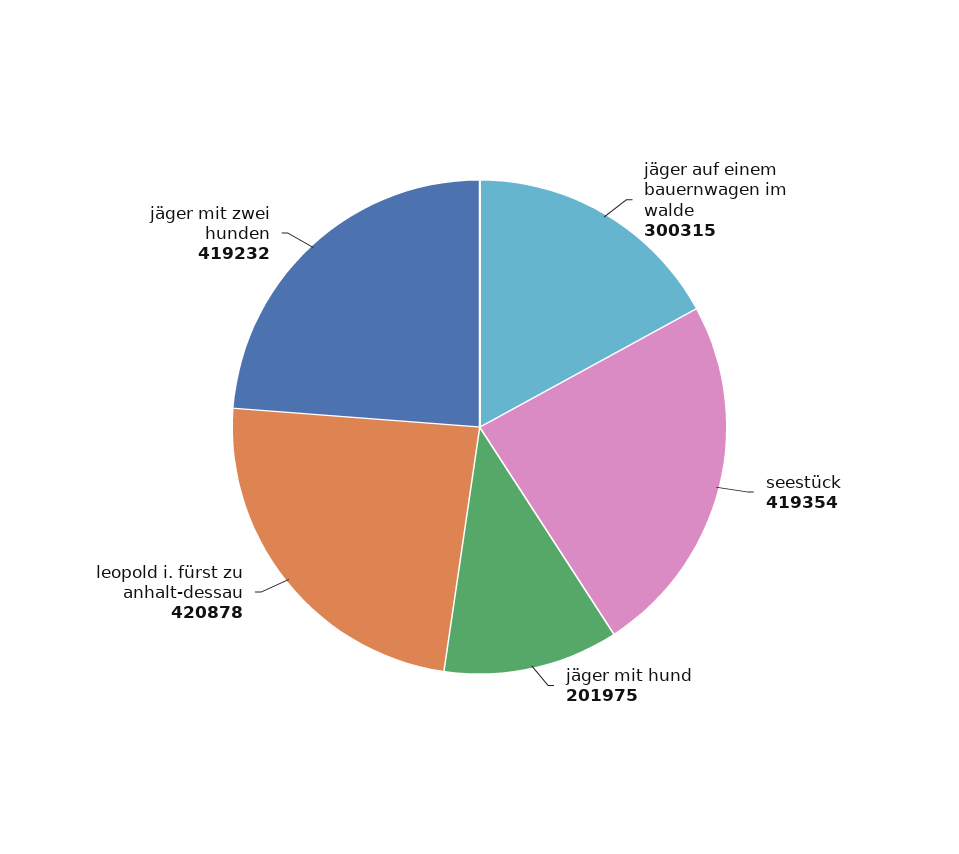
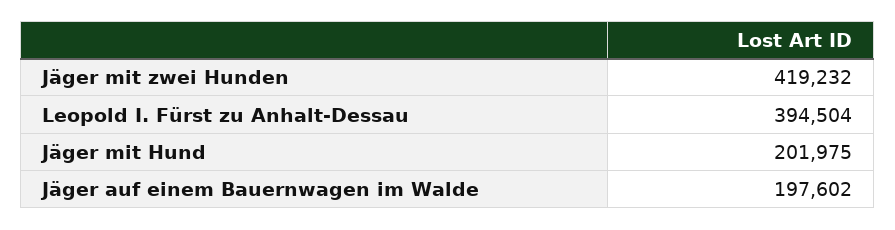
  {
-   "jäger auf einem bauernwagen im walde": 300315,
+   "jäger auf einem bauernwagen im walde": 197602,
-   "seestück": 419354,
    "jäger mit hund": 201975,
-   "leopold i. fürst zu anhalt-dessau": 420878,
+   "leopold i. fürst zu anhalt-dessau": 394504,
    "jäger mit zwei hunden": 419232
  }

